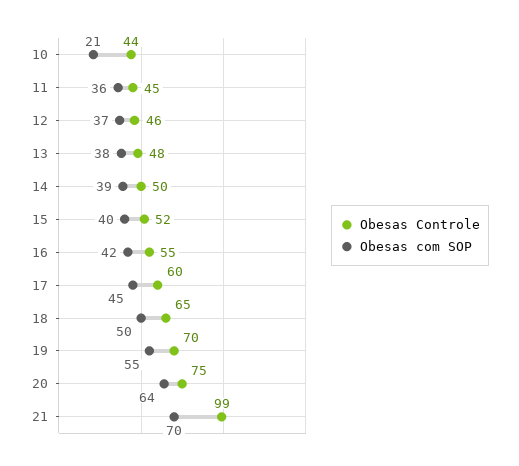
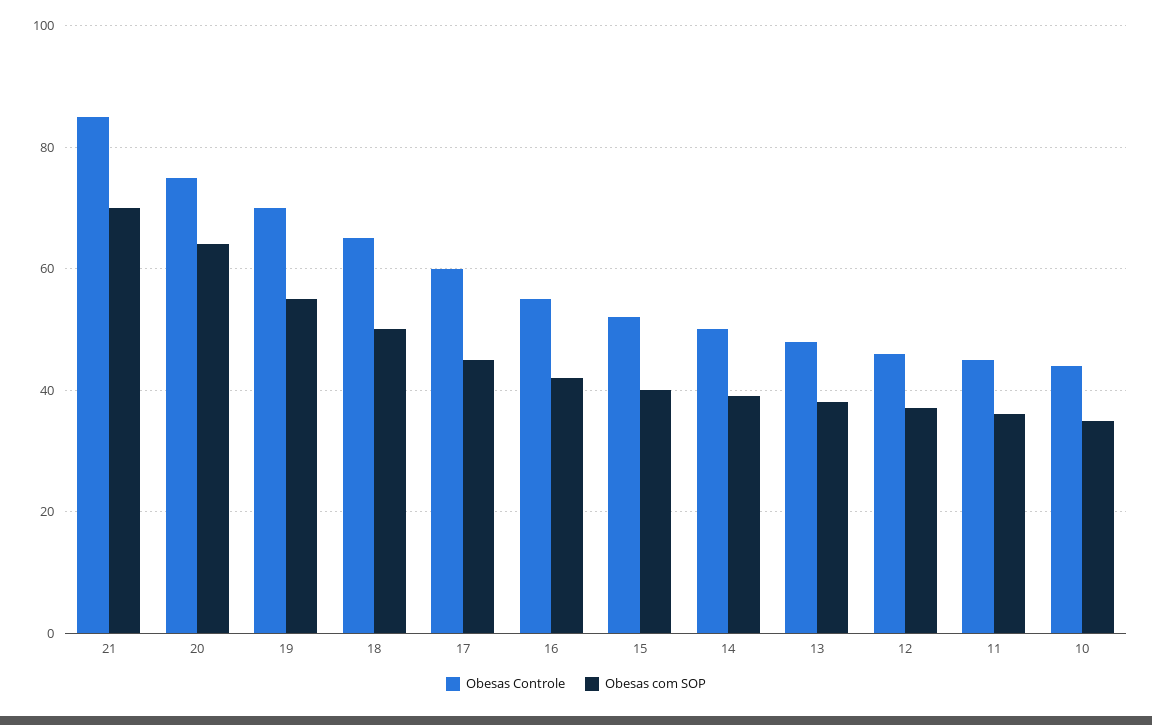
  {
    "Obesas Controle": {
      "10": 44,
      "11": 45,
      "12": 46,
      "13": 48,
      "14": 50,
      "15": 52,
      "16": 55,
      "17": 60,
      "18": 65,
      "19": 70,
      "20": 75,
-     "21": 99
+     "21": 85
    },
    "Obesas com SOP": {
-     "10": 21,
+     "10": 35,
      "11": 36,
      "12": 37,
      "13": 38,
      "14": 39,
      "15": 40,
      "16": 42,
      "17": 45,
      "18": 50,
      "19": 55,
      "20": 64,
      "21": 70
    }
  }

